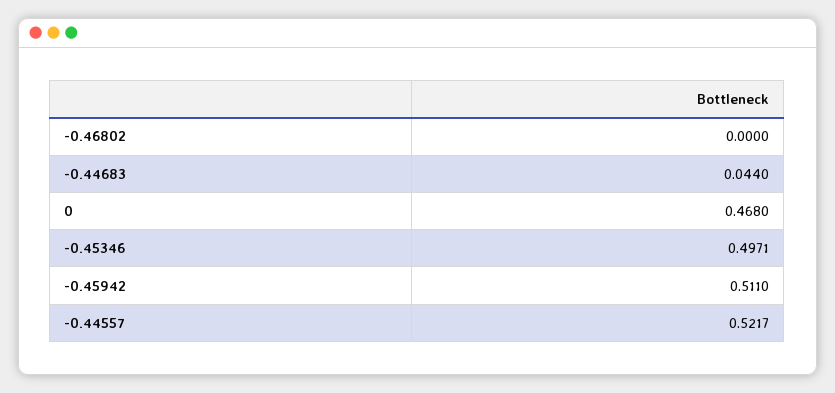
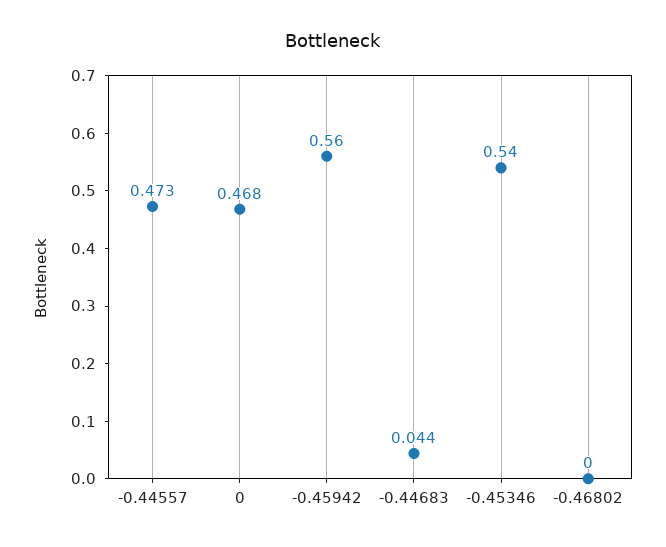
  {
    "-0.46802": 0,
    "-0.44683": 0.044,
    "0": 0.468,
-   "-0.45346": 0.4971,
+   "-0.45346": 0.54,
-   "-0.45942": 0.511,
+   "-0.45942": 0.56,
-   "-0.44557": 0.5217
+   "-0.44557": 0.473
  }

